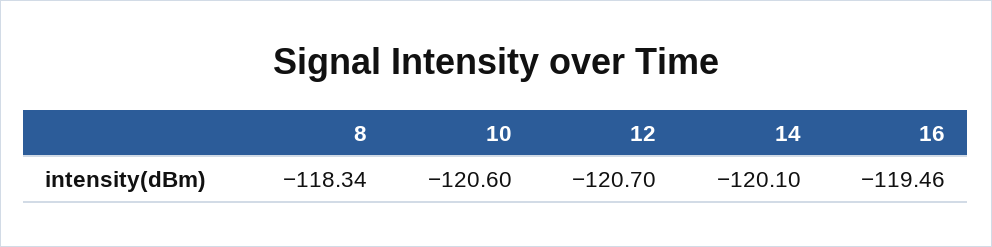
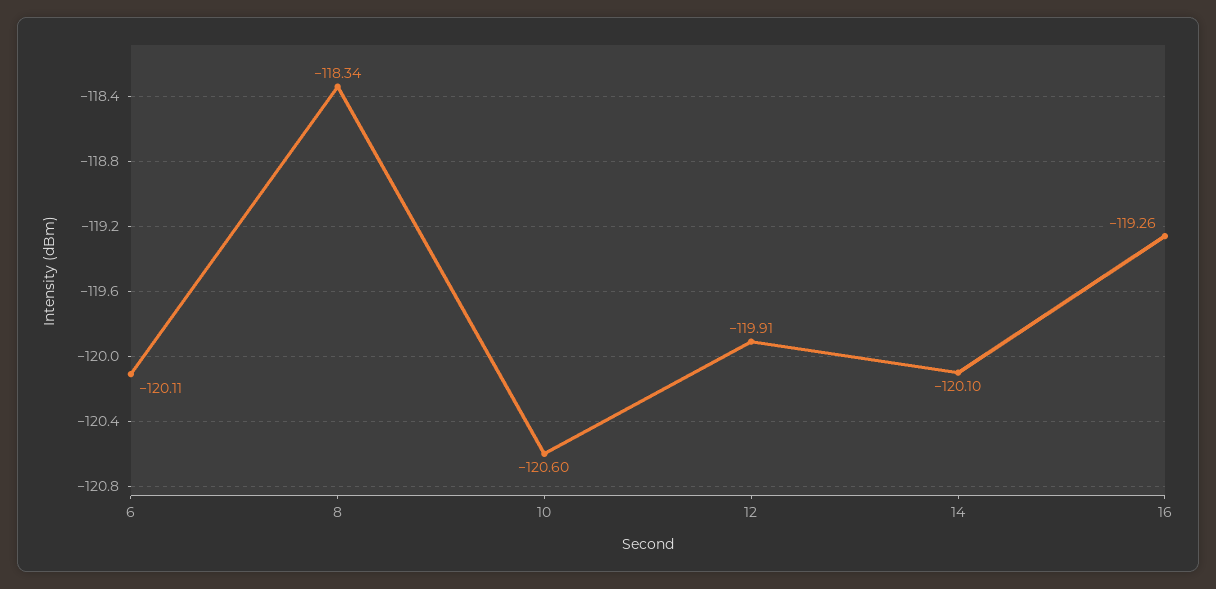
  {
    "8": -118.34,
    "10": -120.6,
-   "12": -120.7,
+   "12": -119.91,
    "14": -120.1,
-   "16": -119.46
+   "16": -119.26,
+   "6": -120.11
  }

